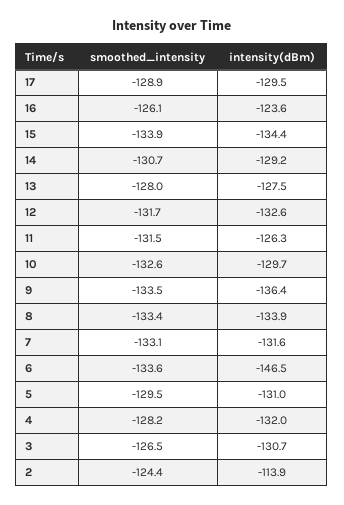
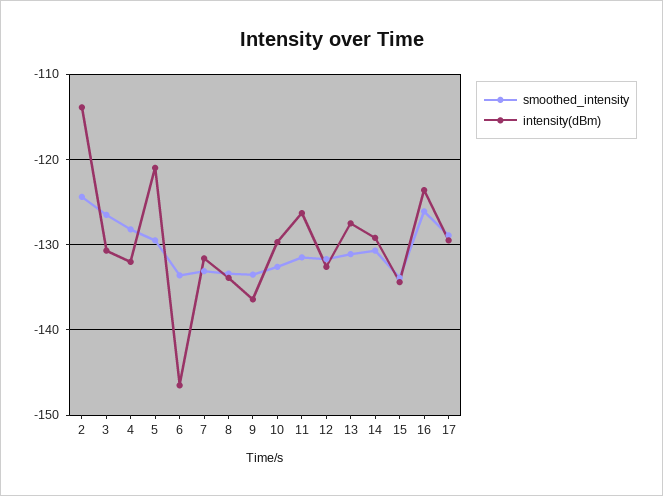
  {
    "smoothed_intensity": {
      "17": -128.9,
      "16": -126.1,
      "15": -133.9,
      "14": -130.7,
-     "13": -128,
+     "13": -131,
      "12": -131.7,
      "11": -131.5,
      "10": -132.6,
      "9": -133.5,
      "8": -133.4,
      "7": -133.1,
      "6": -133.6,
      "5": -129.5,
      "4": -128.2,
      "3": -126.5,
      "2": -124.4
    },
    "intensity(dBm)": {
      "17": -129.5,
      "16": -123.6,
      "15": -134.4,
      "14": -129.2,
      "13": -127.5,
      "12": -132.6,
      "11": -126.3,
      "10": -129.7,
      "9": -136.4,
      "8": -133.9,
      "7": -131.6,
      "6": -146.5,
-     "5": -131,
+     "5": -121,
      "4": -132,
      "3": -130.7,
      "2": -113.9
    }
  }

